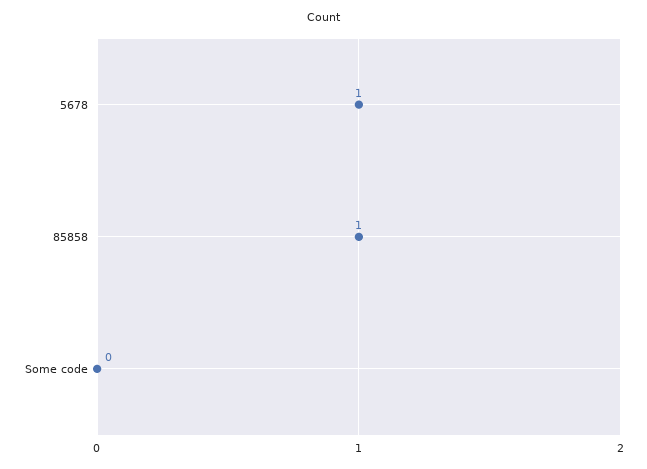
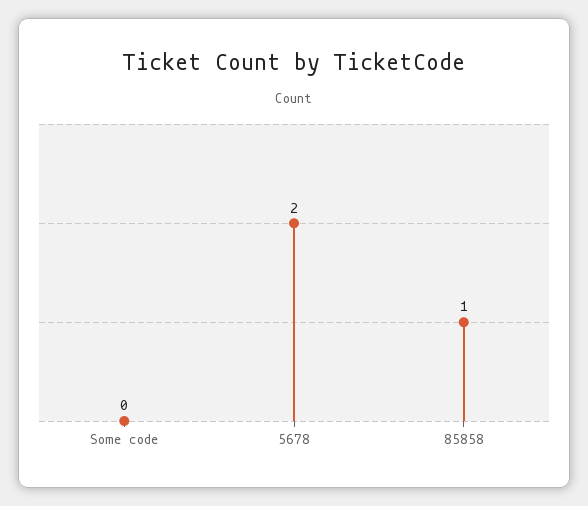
  {
-   "5678": 1,
+   "5678": 2,
    "85858": 1,
    "Some code": 0
  }

